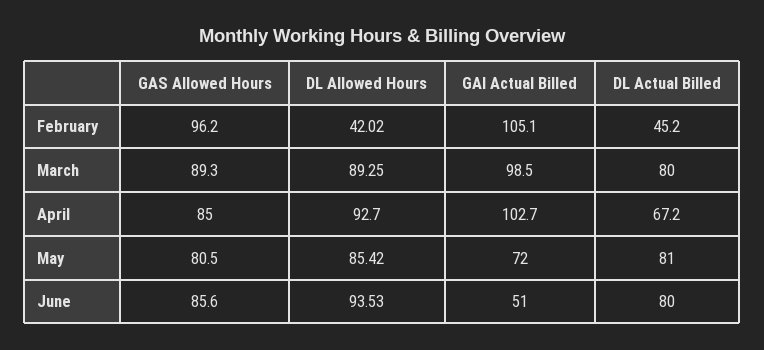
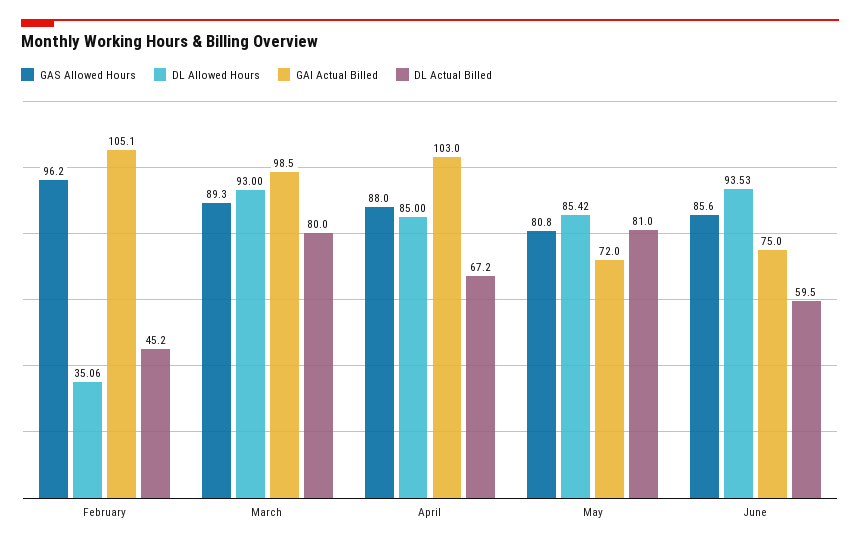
  {
    "GAS Allowed Hours": {
      "February": 96.2,
      "March": 89.3,
-     "April": 85,
+     "April": 88,
-     "May": 80.5,
+     "May": 80.8,
      "June": 85.6
    },
    "DL Allowed Hours": {
-     "February": 42.02,
+     "February": 35.06,
-     "March": 89.25,
+     "March": 93,
-     "April": 92.7,
+     "April": 85,
      "May": 85.42,
      "June": 93.53
    },
    "GAI Actual Billed": {
      "February": 105.1,
      "March": 98.5,
-     "April": 102.7,
+     "April": 103,
      "May": 72,
-     "June": 51
+     "June": 75
    },
    "DL Actual Billed": {
      "February": 45.2,
      "March": 80,
      "April": 67.2,
      "May": 81,
-     "June": 80
+     "June": 59.5
    }
  }

